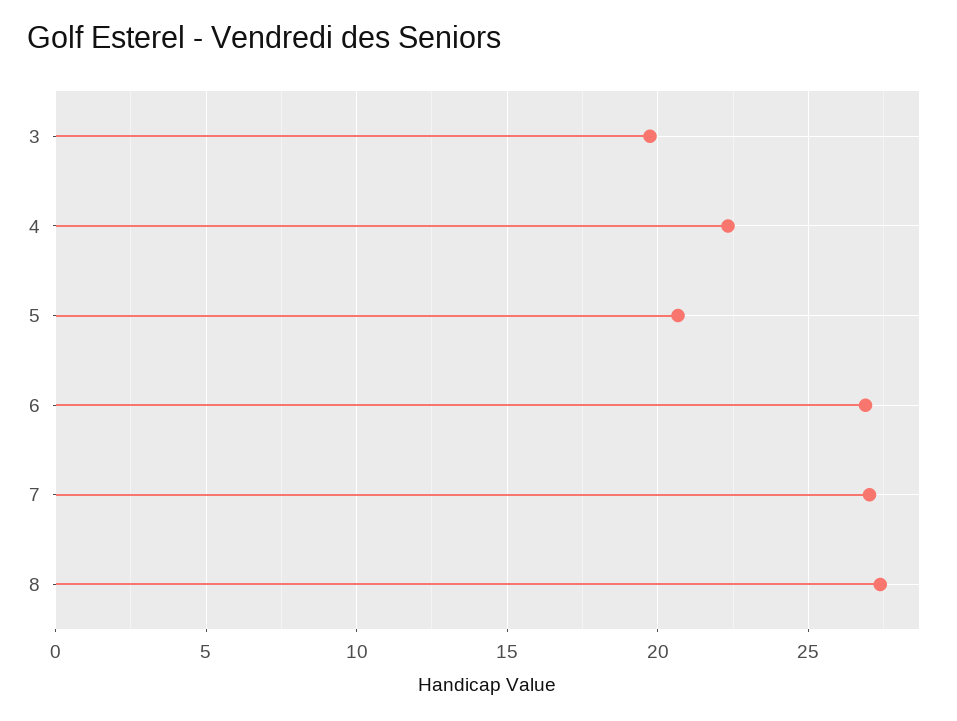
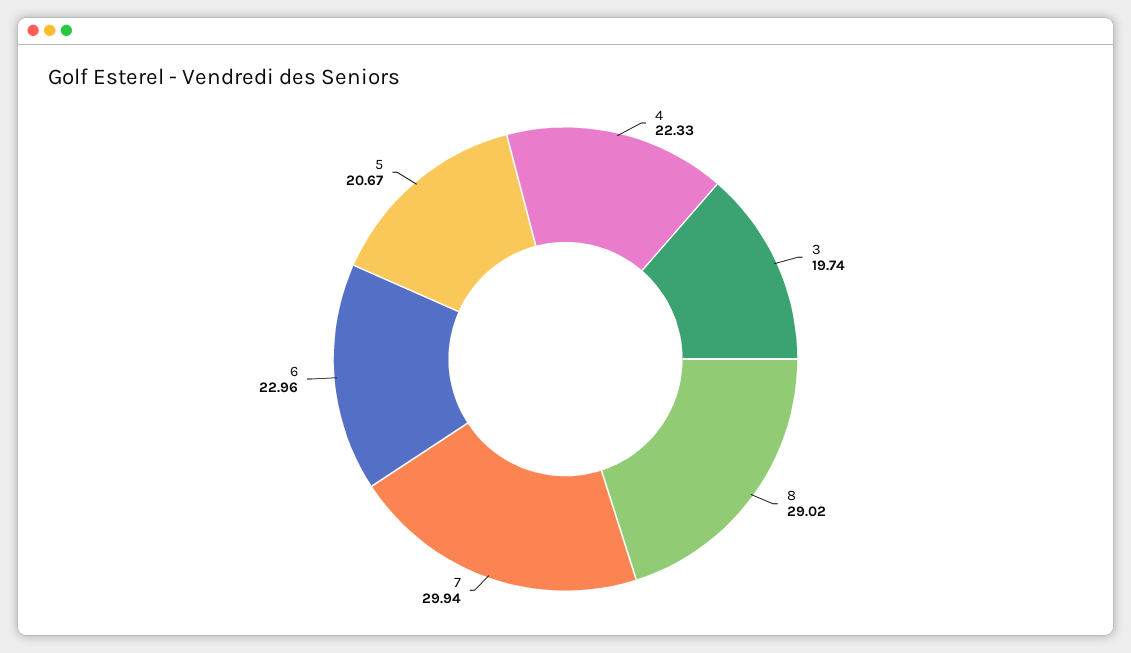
  {
    "3": 19.74,
    "4": 22.33,
    "5": 20.67,
-   "6": 27,
+   "6": 22.96,
-   "7": 27,
+   "7": 29.94,
-   "8": 27.5
+   "8": 29.02
  }

